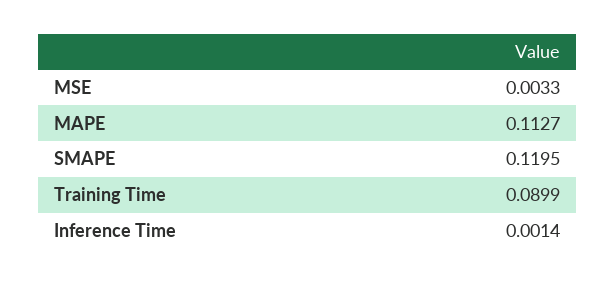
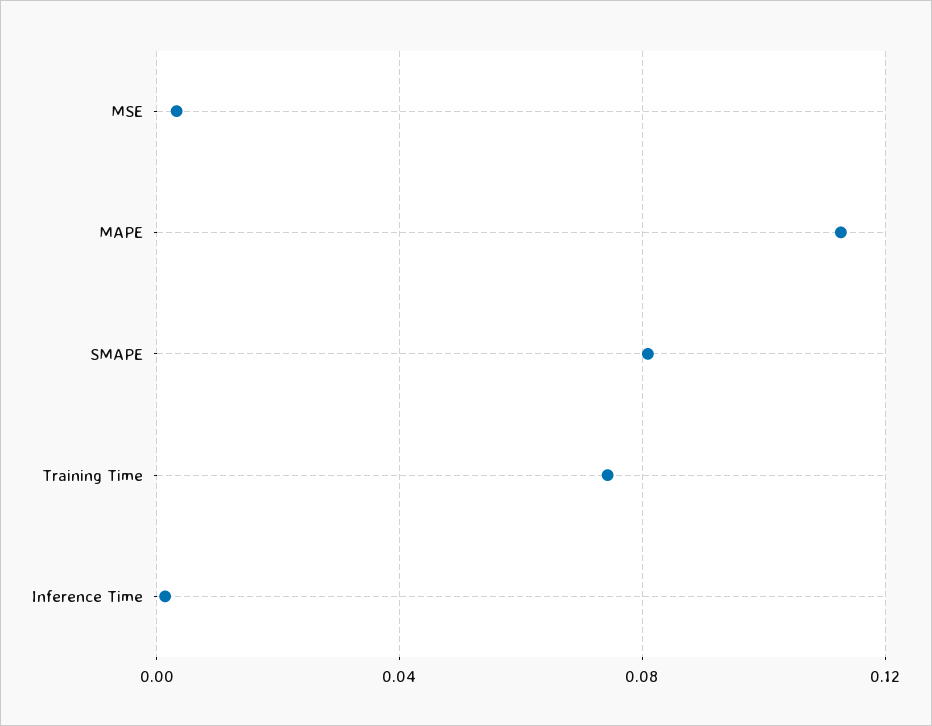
  {
    "MSE": 0.0033,
    "MAPE": 0.1127,
-   "SMAPE": 0.1195,
+   "SMAPE": 0.08,
-   "Training Time": 0.0899,
+   "Training Time": 0.075,
    "Inference Time": 0.0014
  }

